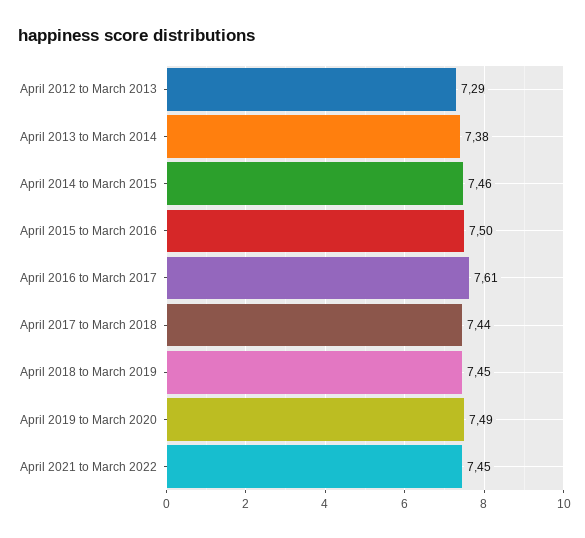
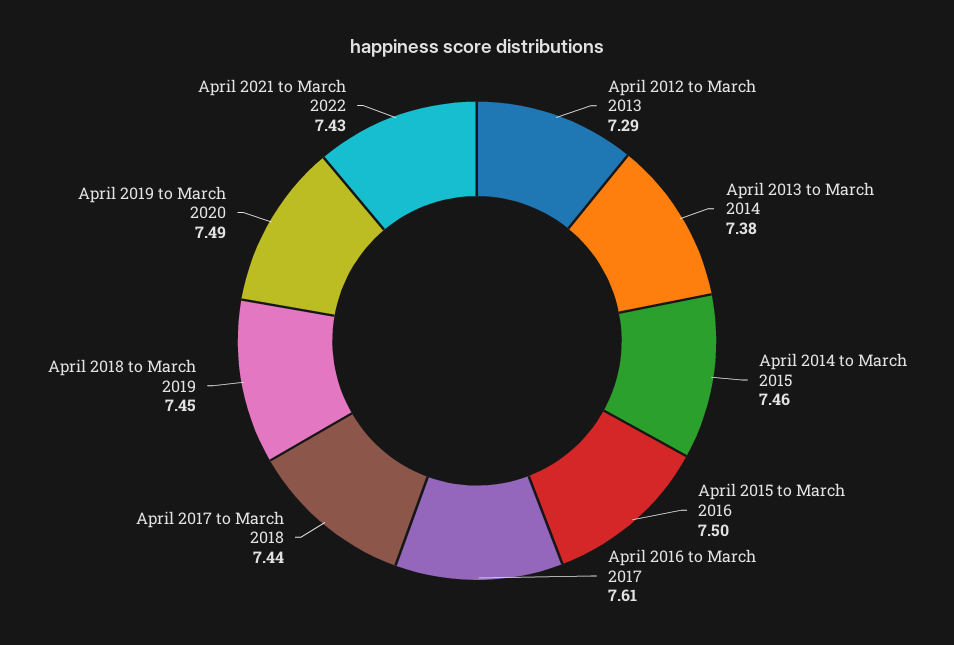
  {
    "April 2012 to March 2013": 7.29,
    "April 2013 to March 2014": 7.38,
    "April 2014 to March 2015": 7.46,
    "April 2015 to March 2016": 7.5,
    "April 2016 to March 2017": 7.61,
    "April 2017 to March 2018": 7.44,
    "April 2018 to March 2019": 7.45,
    "April 2019 to March 2020": 7.49,
-   "April 2021 to March 2022": 7.45
+   "April 2021 to March 2022": 7.43
  }

